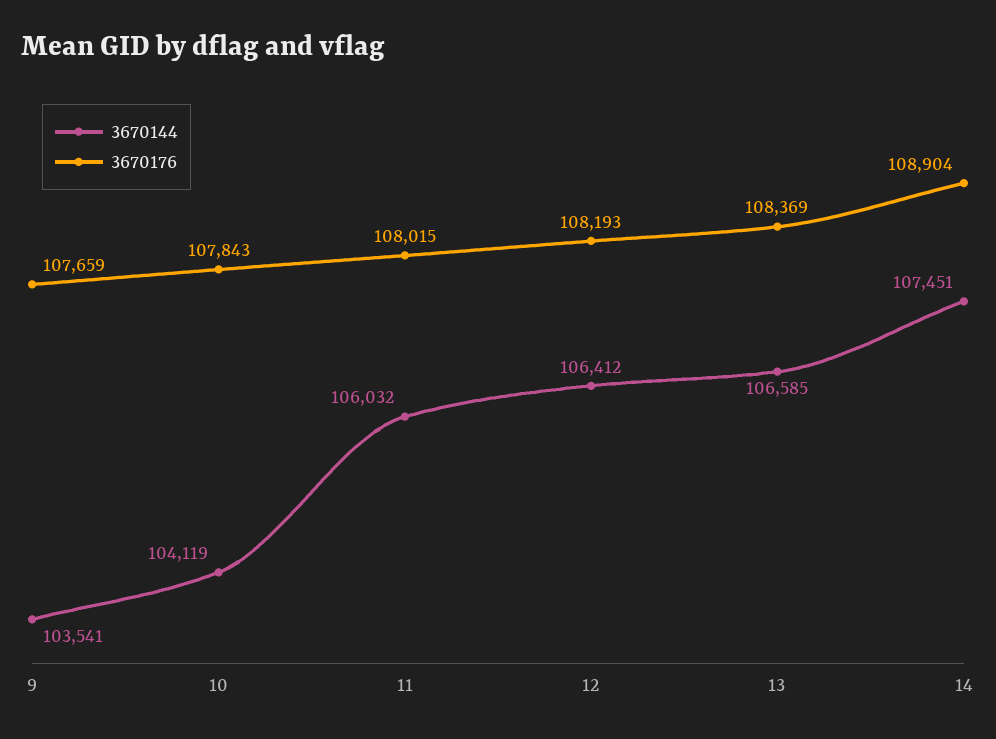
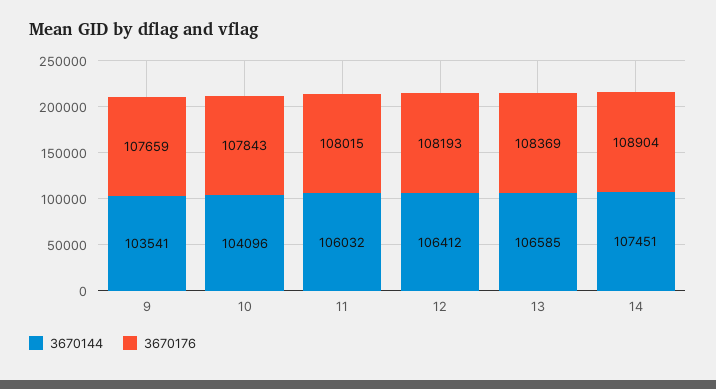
  {
    "3670144": {
      "9": 103541,
-     "10": 104119,
+     "10": 104096,
      "11": 106032,
      "12": 106412,
      "13": 106585,
      "14": 107451
    },
    "3670176": {
      "9": 107659,
      "10": 107843,
      "11": 108015,
      "12": 108193,
      "13": 108369,
      "14": 108904
    }
  }

